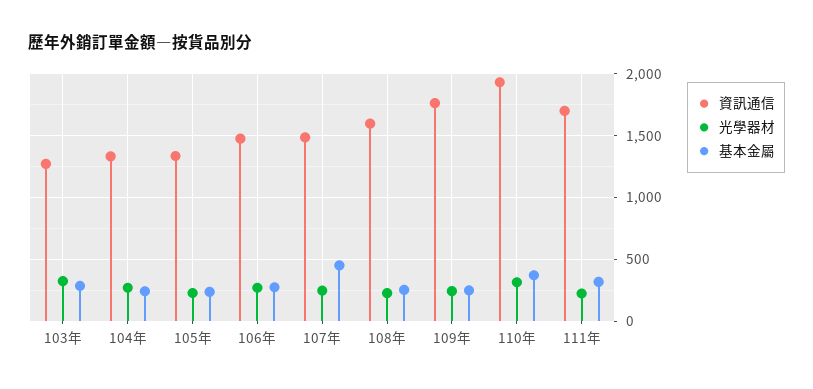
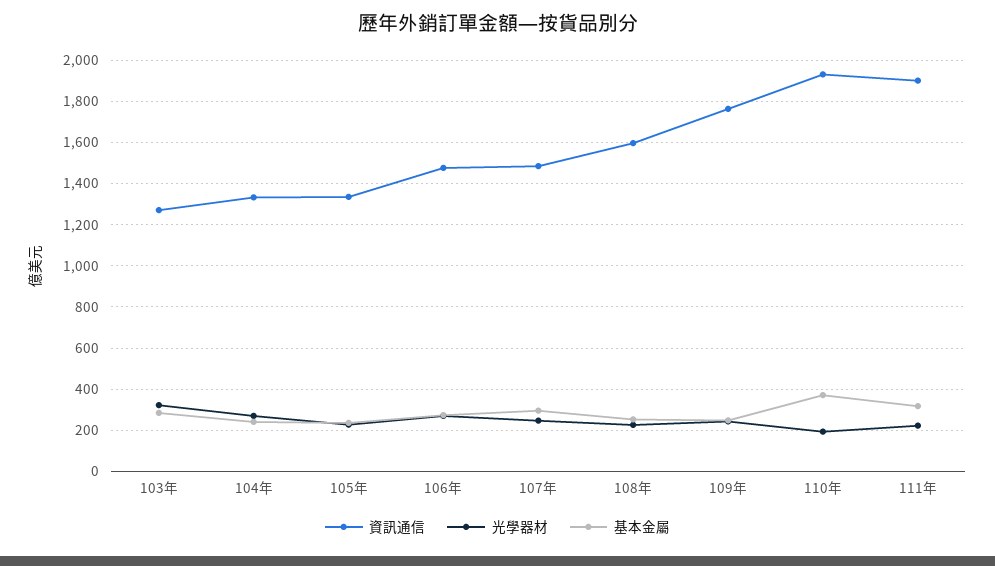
  {
    "資訊通信": {
      "103年": 1250,
      "104年": 1350,
      "105年": 1350,
      "106年": 1500,
      "107年": 1500,
      "108年": 1600,
      "109年": 1750,
      "110年": 1950,
-     "111年": 1700
+     "111年": 1900
    },
    "光學器材": {
      "103年": 300,
      "104年": 250,
      "105年": 250,
      "106年": 250,
      "107年": 250,
      "108年": 250,
      "109年": 250,
-     "110年": 300,
+     "110年": 200,
      "111年": 200
    },
    "基本金屬": {
      "103年": 300,
      "104年": 250,
      "105年": 250,
      "106年": 250,
-     "107年": 450,
+     "107年": 300,
      "108年": 250,
      "109年": 250,
      "110年": 350,
      "111年": 300
    }
  }

